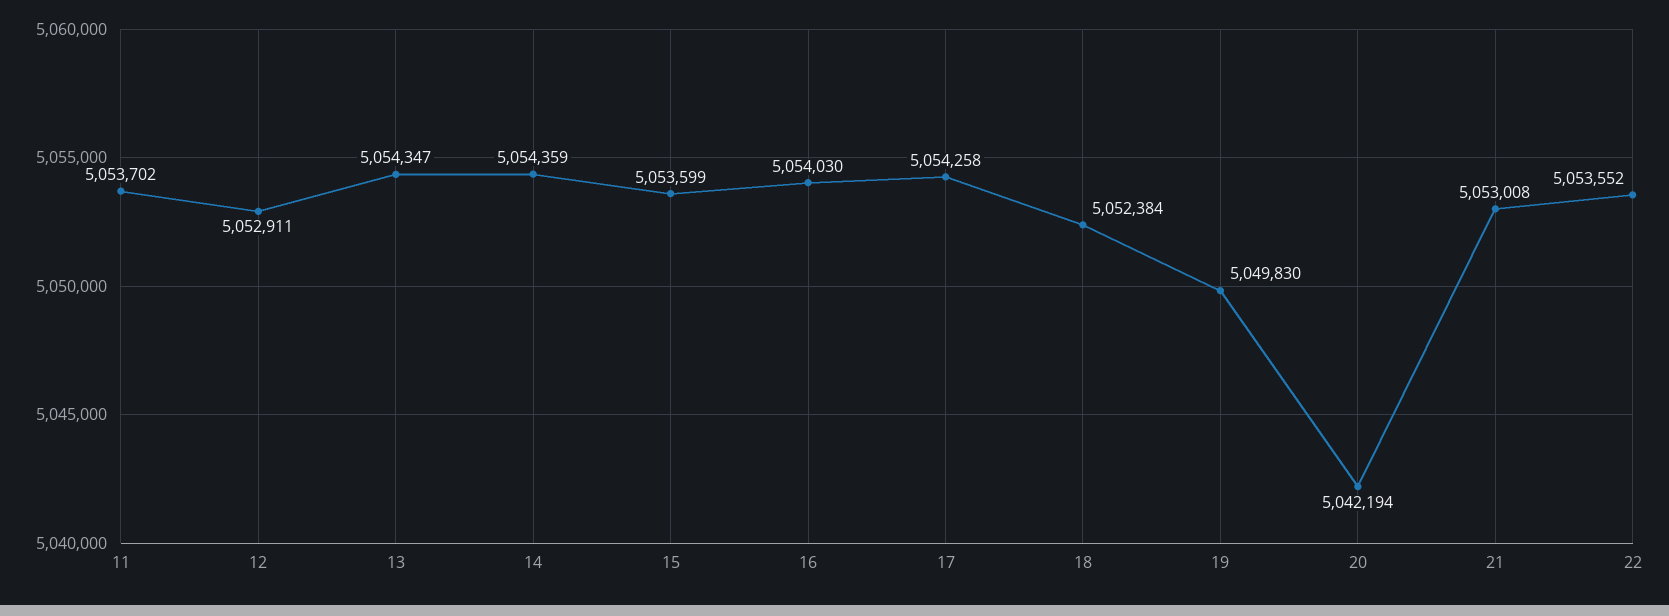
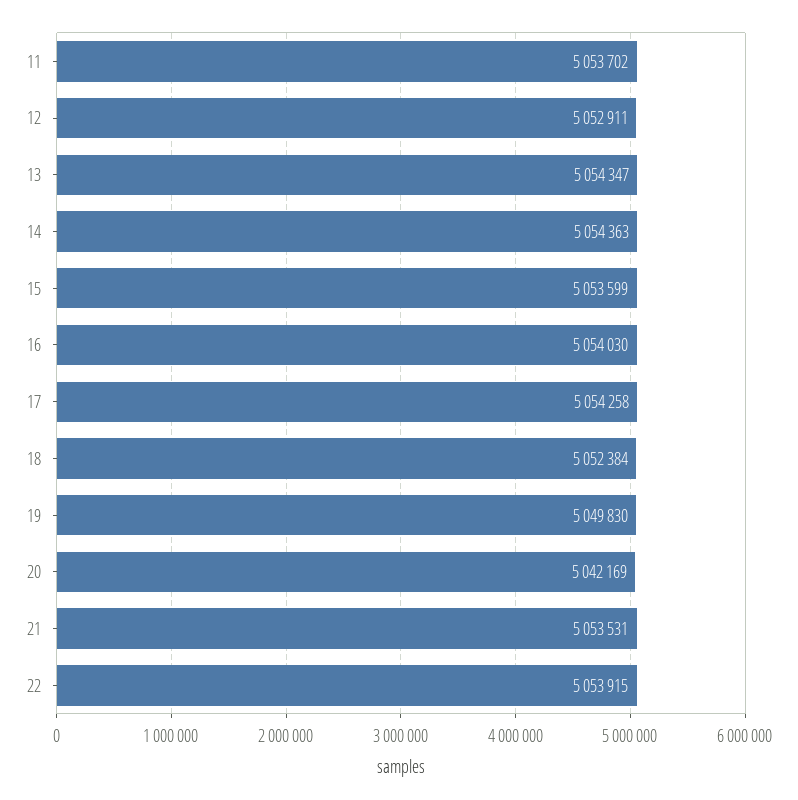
  {
    "11": 5053702,
    "12": 5052911,
    "13": 5054347,
-   "14": 5054359,
+   "14": 5054363,
    "15": 5053599,
    "16": 5054030,
    "17": 5054258,
    "18": 5052384,
    "19": 5049830,
-   "20": 5042194,
+   "20": 5042169,
-   "21": 5053008,
+   "21": 5053531,
-   "22": 5053552
+   "22": 5053915
  }

